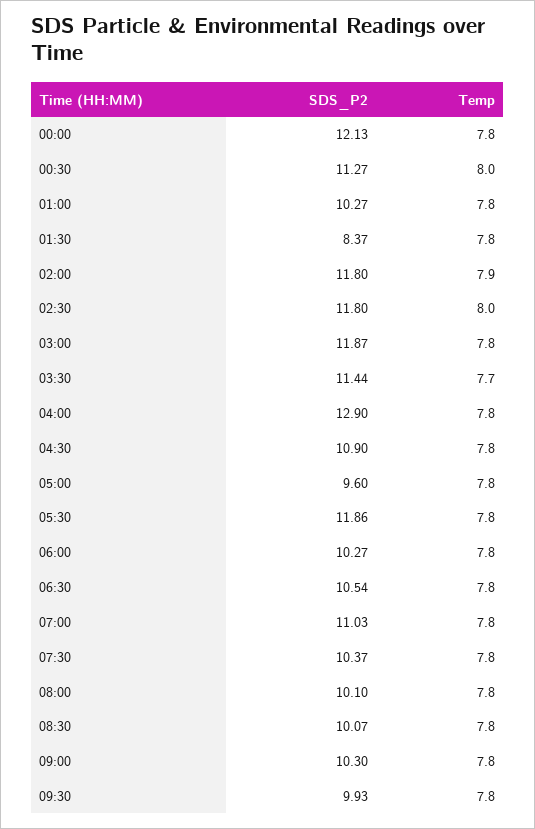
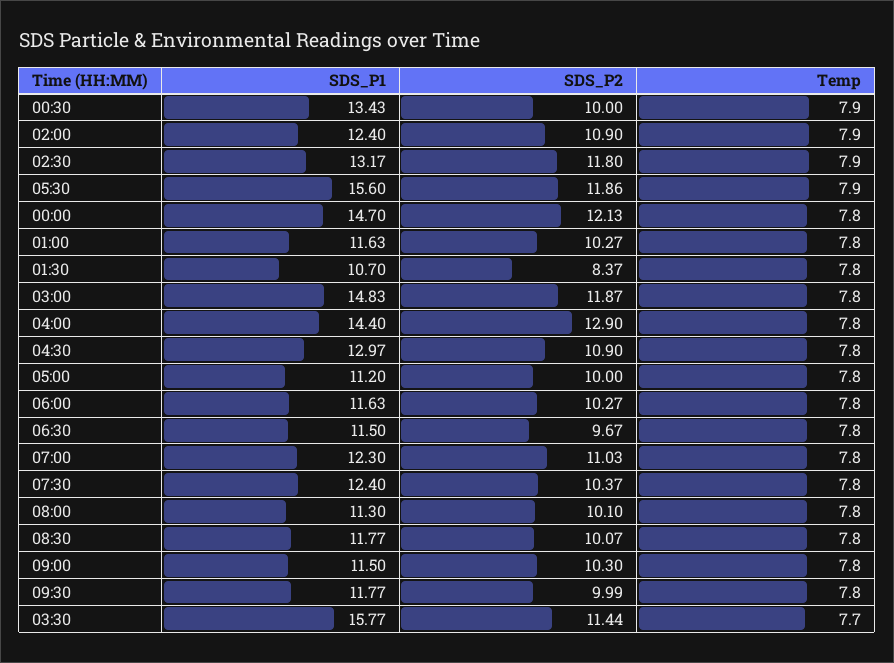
  {
    "SDS_P2": {
      "00:00": 12.13,
-     "00:30": 11.27,
+     "00:30": 10,
      "01:00": 10.27,
      "01:30": 8.37,
-     "02:00": 11.8,
+     "02:00": 10.9,
      "02:30": 11.8,
      "03:00": 11.87,
      "03:30": 11.44,
      "04:00": 12.9,
      "04:30": 10.9,
-     "05:00": 9.6,
+     "05:00": 10,
      "05:30": 11.86,
      "06:00": 10.27,
-     "06:30": 10.54,
+     "06:30": 9.67,
      "07:00": 11.03,
      "07:30": 10.37,
      "08:00": 10.1,
      "08:30": 10.07,
      "09:00": 10.3,
-     "09:30": 9.93
+     "09:30": 9.99
    },
    "Temp": {
      "00:00": 7.8,
-     "00:30": 8,
+     "00:30": 7.9,
      "01:00": 7.8,
      "01:30": 7.8,
      "02:00": 7.9,
-     "02:30": 8,
+     "02:30": 7.9,
      "03:00": 7.8,
      "03:30": 7.7,
      "04:00": 7.8,
      "04:30": 7.8,
      "05:00": 7.8,
-     "05:30": 7.8,
+     "05:30": 7.9,
      "06:00": 7.8,
      "06:30": 7.8,
      "07:00": 7.8,
      "07:30": 7.8,
      "08:00": 7.8,
      "08:30": 7.8,
      "09:00": 7.8,
      "09:30": 7.8
-   }
+   },
+   "SDS_P1": {
+     "00:30": 13.43,
+     "02:00": 12.4,
+     "02:30": 13.17,
+     "05:30": 15.6,
+     "00:00": 14.7,
+     "01:00": 11.63,
+     "01:30": 10.7,
+     "03:00": 14.83,
+     "04:00": 14.4,
+     "04:30": 12.97,
+     "05:00": 11.2,
+     "06:00": 11.63,
+     "06:30": 11.5,
+     "07:00": 12.3,
+     "07:30": 12.4,
+     "08:00": 11.3,
+     "08:30": 11.77,
+     "09:00": 11.5,
+     "09:30": 11.77,
+     "03:30": 15.77
+   }
  }

